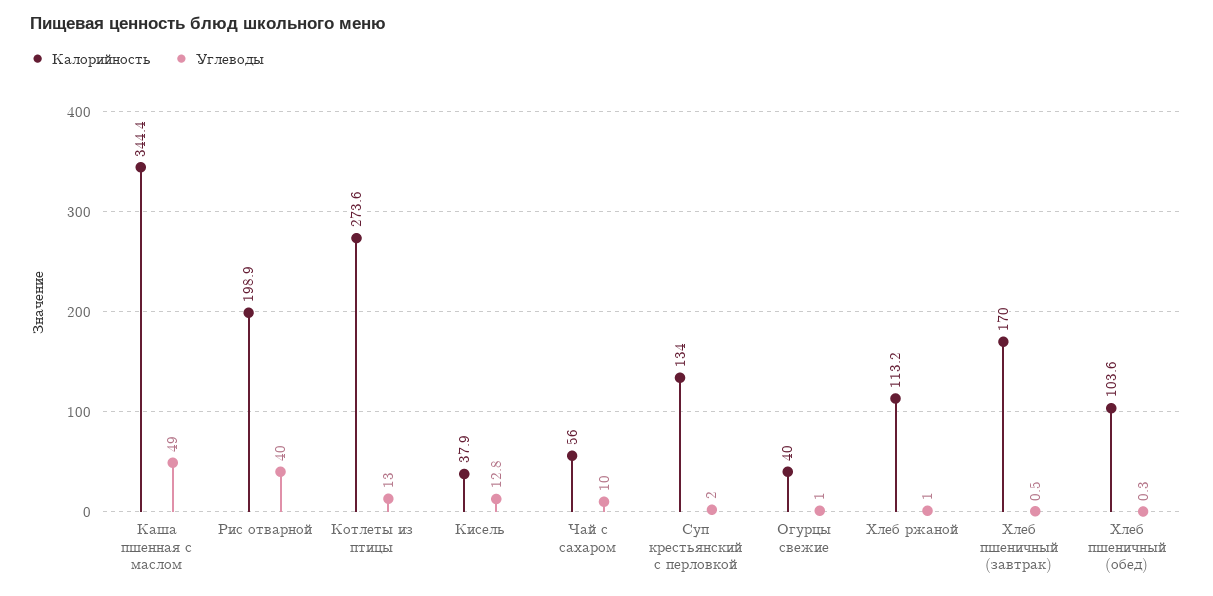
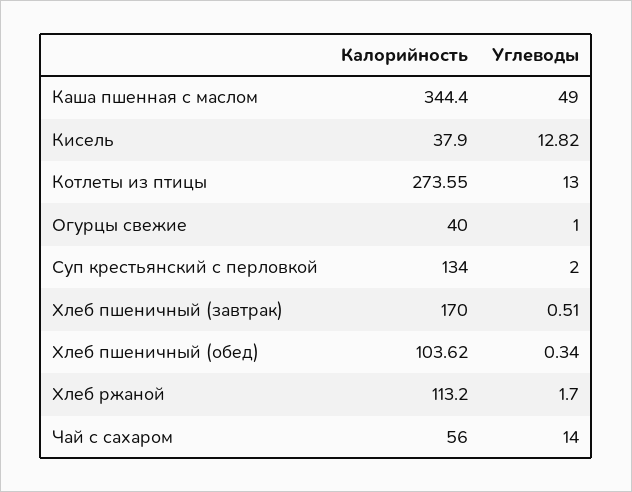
  {
    "Калорийность": {
      "Каша пшенная с маслом": 344.4,
-     "Рис отварной": 198.9,
      "Котлеты из птицы": 273.55,
      "Кисель": 37.9,
      "Чай с сахаром": 56,
      "Суп крестьянский с перловкой": 134,
      "Огурцы свежие": 40,
      "Хлеб ржаной": 113.2,
      "Хлеб пшеничный (завтрак)": 170,
      "Хлеб пшеничный (обед)": 103.62
    },
    "Углеводы": {
      "Каша пшенная с маслом": 49,
-     "Рис отварной": 40,
      "Котлеты из птицы": 13,
      "Кисель": 12.82,
-     "Чай с сахаром": 10,
+     "Чай с сахаром": 14,
      "Суп крестьянский с перловкой": 2,
      "Огурцы свежие": 1,
-     "Хлеб ржаной": 1,
+     "Хлеб ржаной": 1.7,
      "Хлеб пшеничный (завтрак)": 0.51,
      "Хлеб пшеничный (обед)": 0.34
    }
  }

